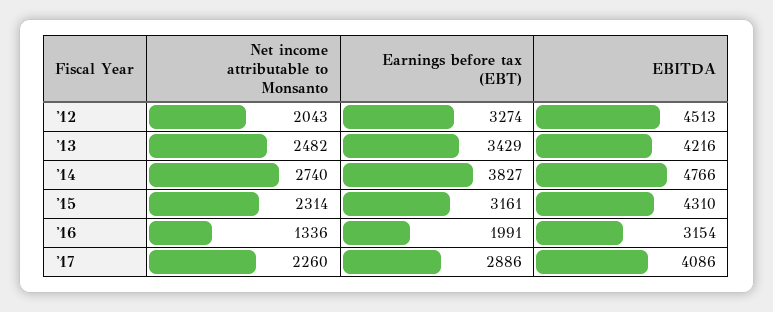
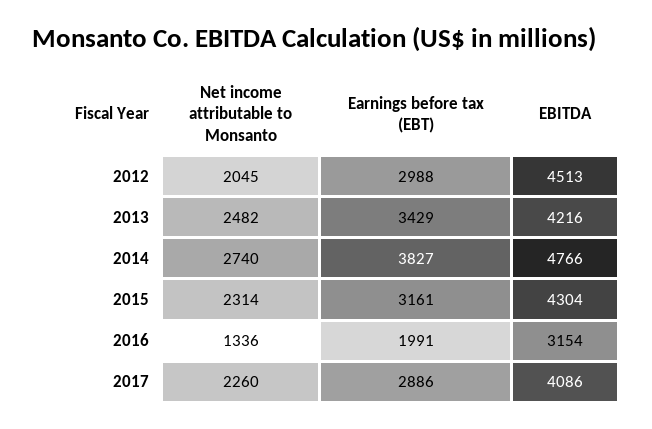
  {
    "Net income attributable to Monsanto": {
-     "'12": 2043,
+     "'12": 2045,
      "'13": 2482,
      "'14": 2740,
      "'15": 2314,
      "'16": 1336,
      "'17": 2260
    },
    "Earnings before tax (EBT)": {
-     "'12": 3274,
+     "'12": 2988,
      "'13": 3429,
      "'14": 3827,
      "'15": 3161,
      "'16": 1991,
      "'17": 2886
    },
    "EBITDA": {
      "'12": 4513,
      "'13": 4216,
      "'14": 4766,
-     "'15": 4310,
+     "'15": 4304,
      "'16": 3154,
      "'17": 4086
    }
  }

